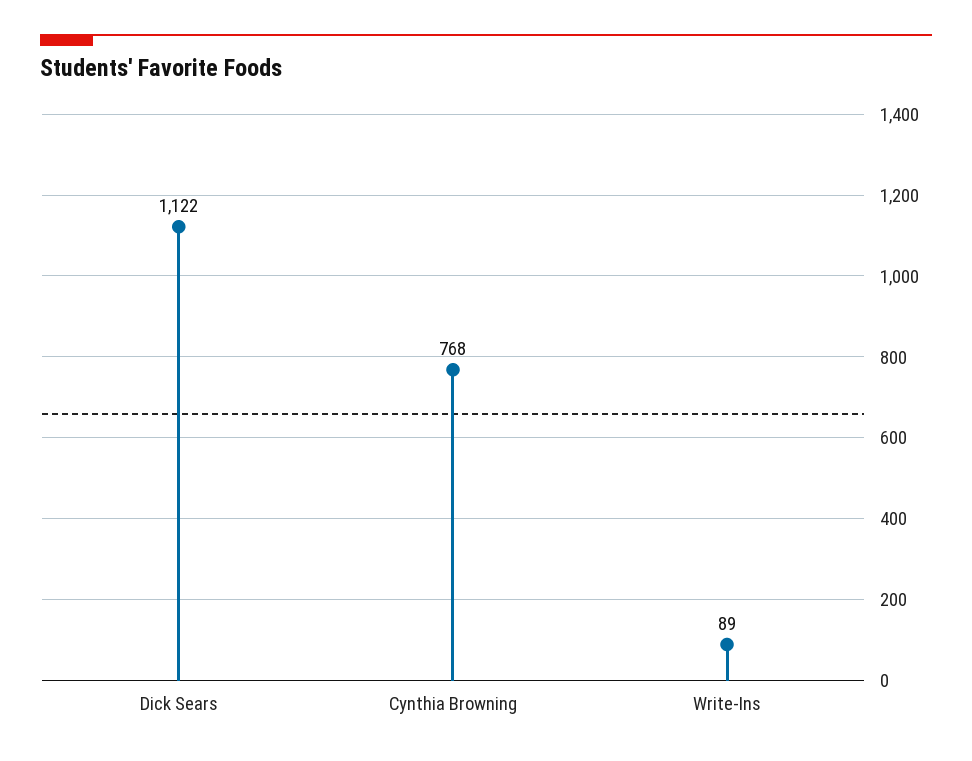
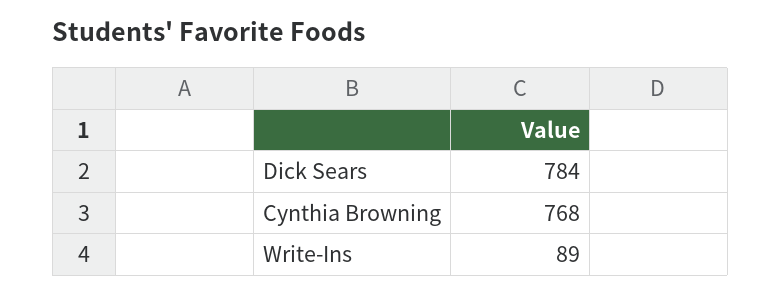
  {
-   "Dick Sears": 1122,
+   "Dick Sears": 784,
    "Cynthia Browning": 768,
    "Write-Ins": 89
  }

